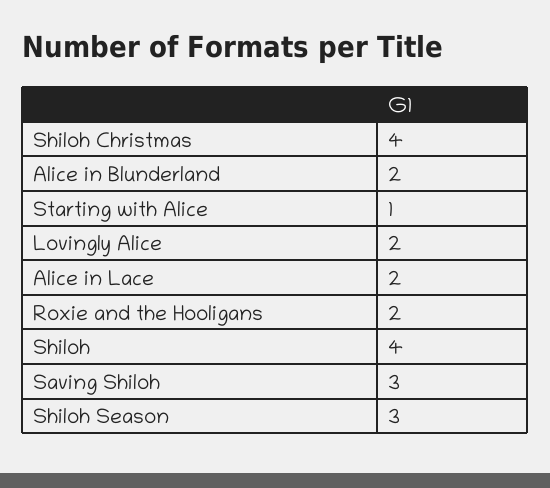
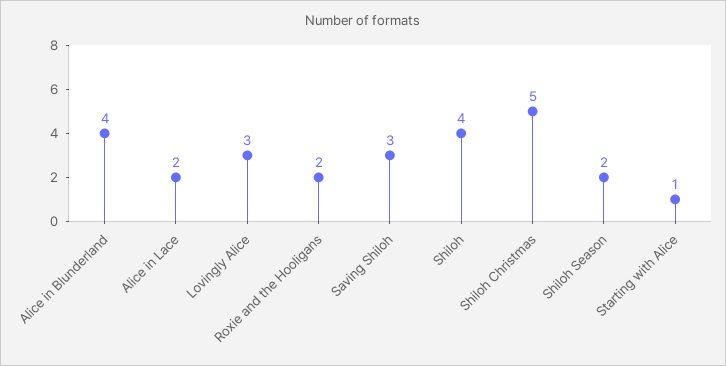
  {
-   "Shiloh Christmas": 4,
+   "Shiloh Christmas": 5,
-   "Alice in Blunderland": 2,
+   "Alice in Blunderland": 4,
    "Starting with Alice": 1,
-   "Lovingly Alice": 2,
+   "Lovingly Alice": 3,
    "Alice in Lace": 2,
    "Roxie and the Hooligans": 2,
    "Shiloh": 4,
    "Saving Shiloh": 3,
-   "Shiloh Season": 3
+   "Shiloh Season": 2
  }

